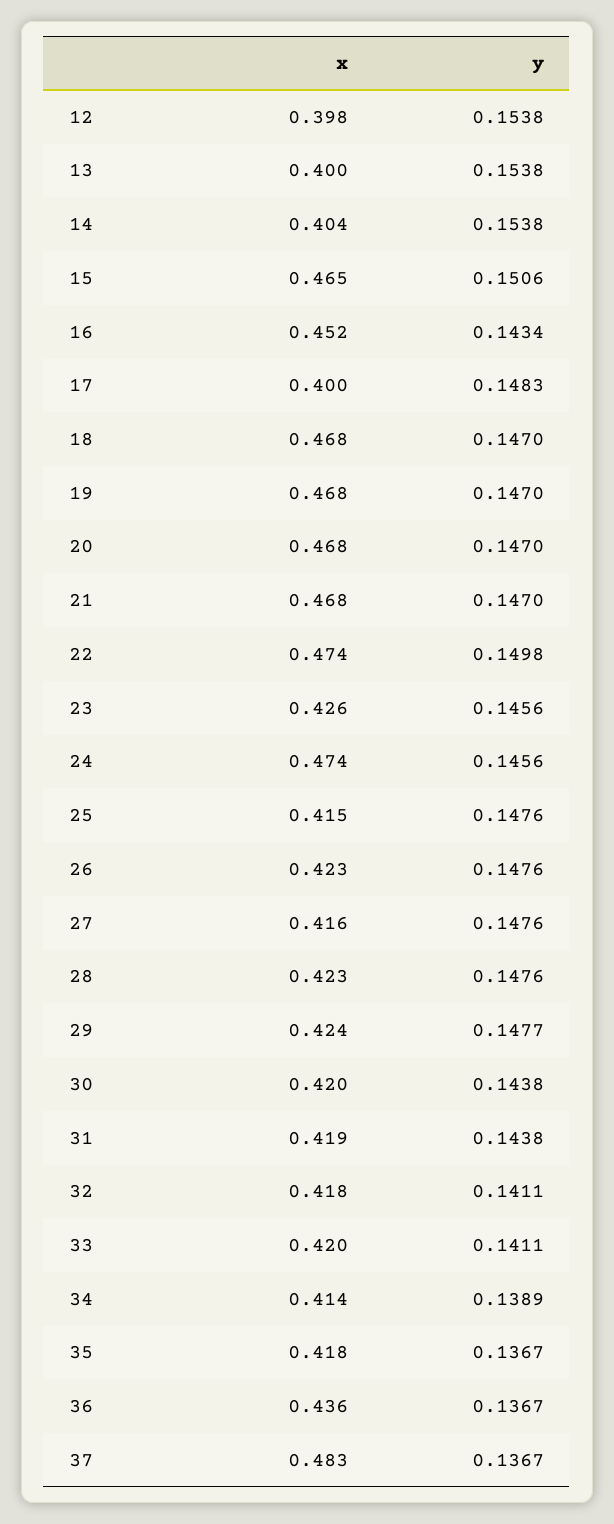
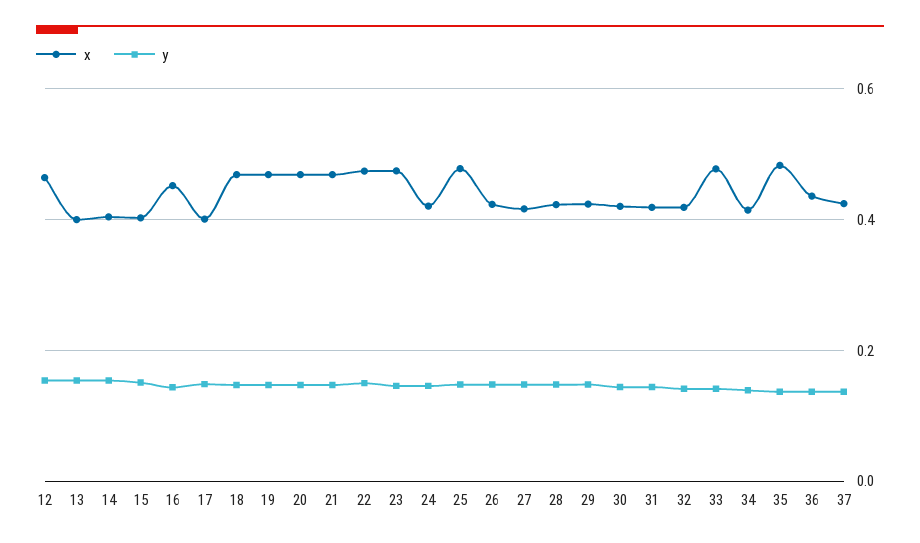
  {
    "x": {
-     "12": 0.398,
+     "12": 0.46,
      "13": 0.4,
      "14": 0.404,
-     "15": 0.465,
+     "15": 0.4,
      "16": 0.452,
      "17": 0.4,
      "18": 0.468,
      "19": 0.468,
      "20": 0.468,
      "21": 0.468,
      "22": 0.474,
-     "23": 0.426,
+     "23": 0.48,
-     "24": 0.474,
+     "24": 0.42,
-     "25": 0.415,
+     "25": 0.48,
      "26": 0.423,
      "27": 0.416,
      "28": 0.423,
      "29": 0.424,
      "30": 0.42,
      "31": 0.419,
      "32": 0.418,
-     "33": 0.42,
+     "33": 0.48,
      "34": 0.414,
-     "35": 0.418,
+     "35": 0.48,
      "36": 0.436,
-     "37": 0.483
+     "37": 0.42
    },
    "y": {
      "12": 0.1538,
      "13": 0.1538,
      "14": 0.1538,
      "15": 0.1506,
      "16": 0.1434,
      "17": 0.1483,
      "18": 0.147,
      "19": 0.147,
      "20": 0.147,
      "21": 0.147,
      "22": 0.1498,
      "23": 0.1456,
      "24": 0.1456,
      "25": 0.1476,
      "26": 0.1476,
      "27": 0.1476,
      "28": 0.1476,
      "29": 0.1477,
      "30": 0.1438,
      "31": 0.1438,
      "32": 0.1411,
      "33": 0.1411,
      "34": 0.1389,
      "35": 0.1367,
      "36": 0.1367,
      "37": 0.1367
    }
  }

